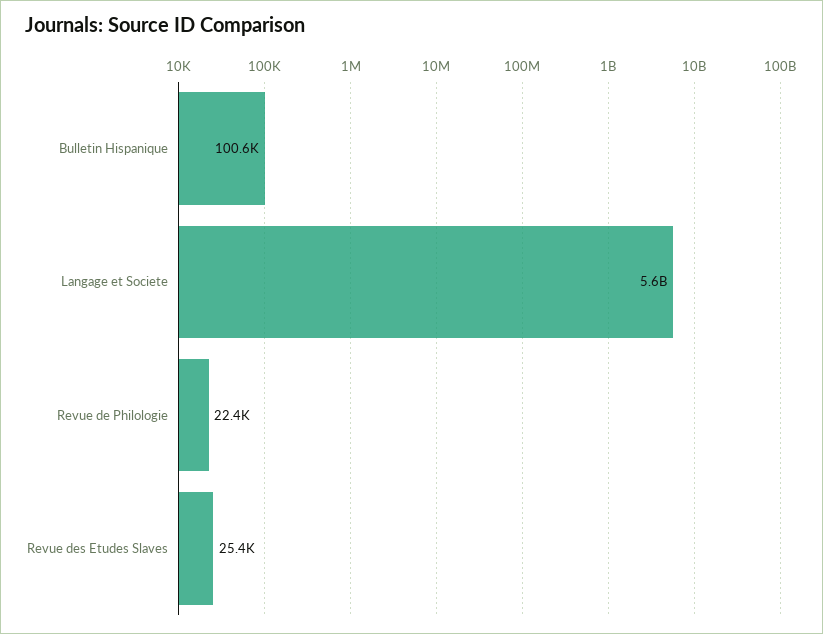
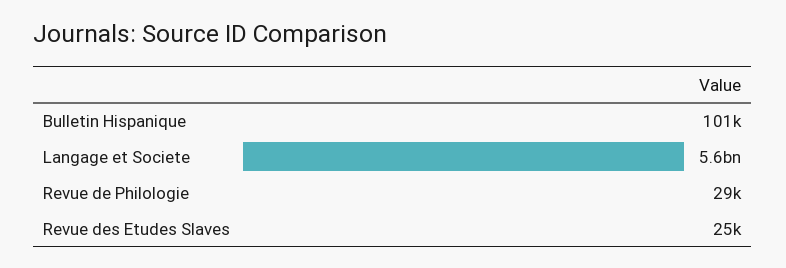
  {
    "Bulletin Hispanique": 100600,
    "Langage et Societe": 5600000000,
-   "Revue de Philologie": 22400,
+   "Revue de Philologie": 29000,
    "Revue des Etudes Slaves": 25400
  }

